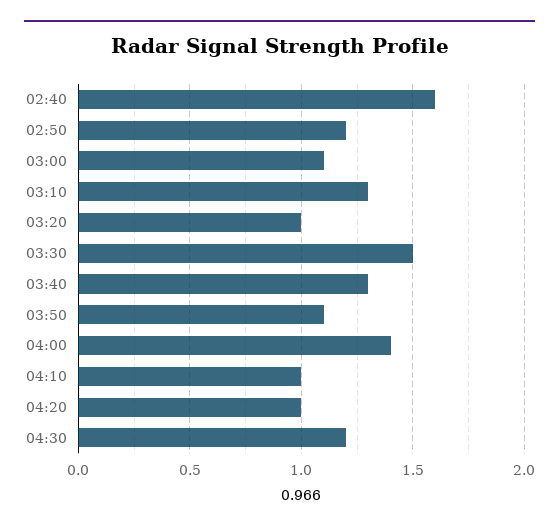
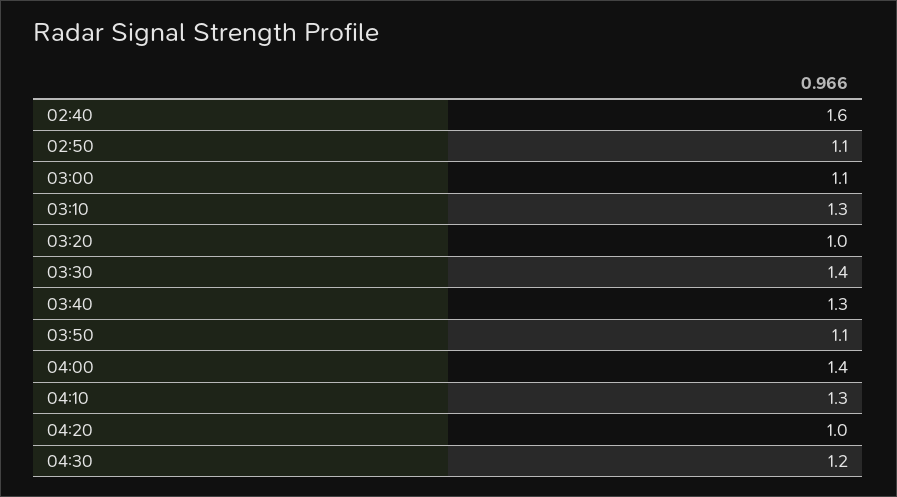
  {
    "02:40": 1.6,
-   "02:50": 1.2,
+   "02:50": 1.1,
    "03:00": 1.1,
    "03:10": 1.3,
    "03:20": 1,
-   "03:30": 1.5,
+   "03:30": 1.4,
    "03:40": 1.3,
    "03:50": 1.1,
    "04:00": 1.4,
-   "04:10": 1,
+   "04:10": 1.3,
    "04:20": 1,
    "04:30": 1.2
  }

